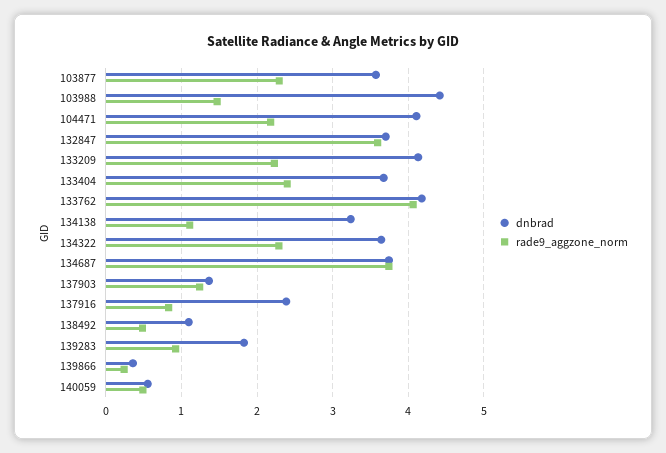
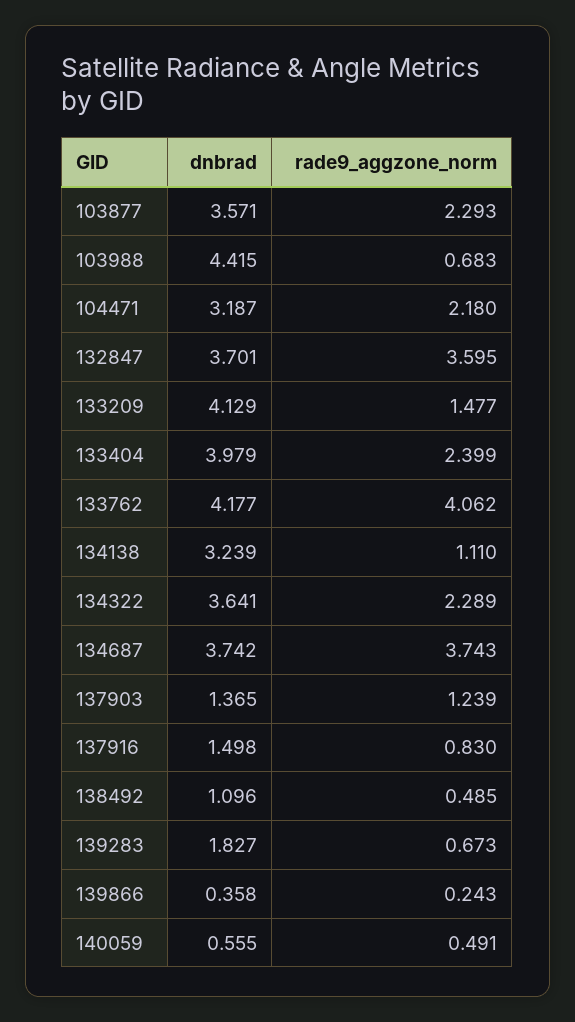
  {
    "dnbrad": {
      "103877": 3.571,
      "103988": 4.415,
-     "104471": 4.1,
+     "104471": 3.187,
      "132847": 3.701,
      "133209": 4.129,
-     "133404": 3.7,
+     "133404": 3.979,
      "133762": 4.177,
      "134138": 3.239,
      "134322": 3.641,
      "134687": 3.742,
      "137903": 1.365,
-     "137916": 2.4,
+     "137916": 1.498,
      "138492": 1.096,
      "139283": 1.827,
      "139866": 0.358,
      "140059": 0.555
    },
    "rade9_aggzone_norm": {
      "103877": 2.293,
-     "103988": 1.5,
+     "103988": 0.683,
      "104471": 2.18,
      "132847": 3.595,
-     "133209": 2.2,
+     "133209": 1.477,
      "133404": 2.399,
      "133762": 4.062,
      "134138": 1.11,
      "134322": 2.289,
      "134687": 3.743,
      "137903": 1.239,
      "137916": 0.83,
      "138492": 0.485,
-     "139283": 0.9,
+     "139283": 0.673,
      "139866": 0.243,
      "140059": 0.491
    }
  }

